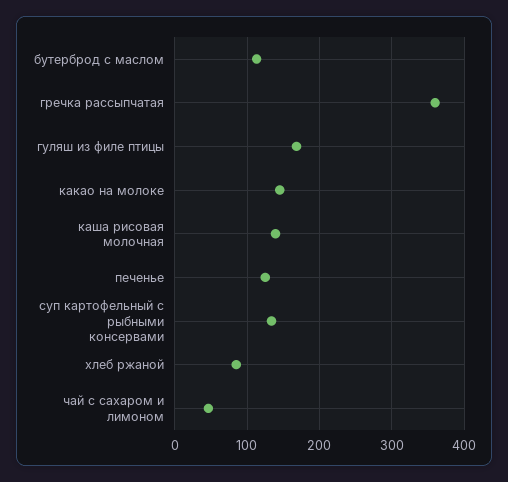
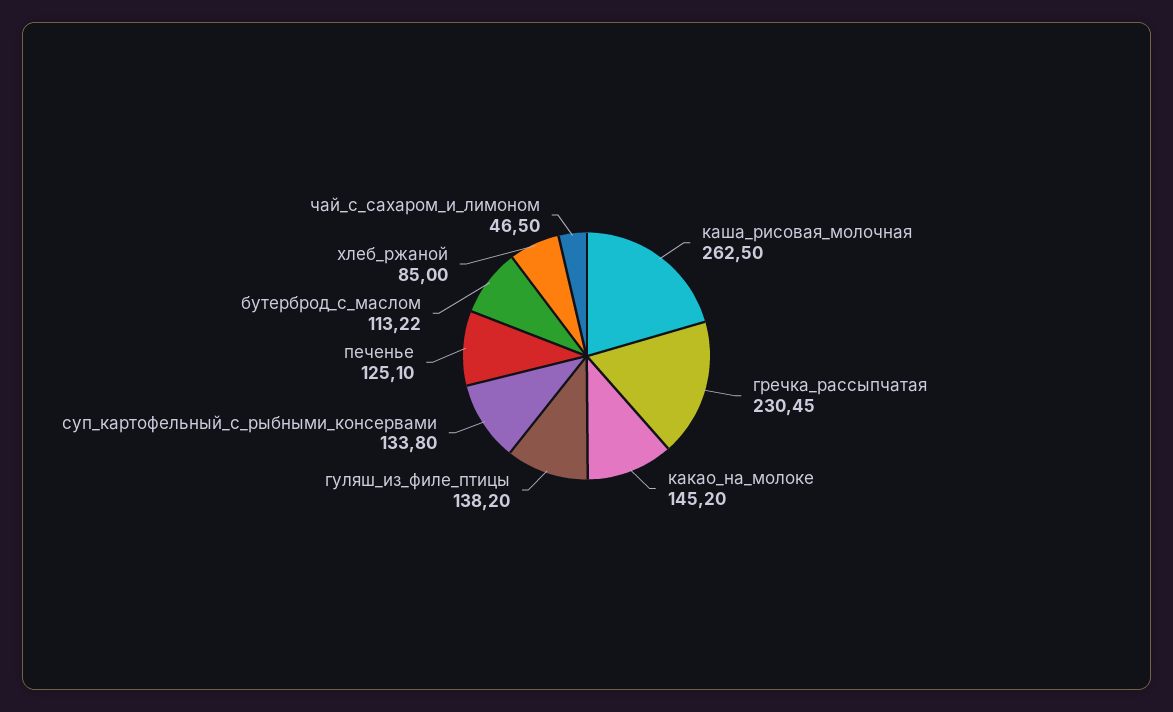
  {
    "бутерброд с маслом": 113.22,
-   "гречка рассыпчатая": 360,
+   "гречка рассыпчатая": 230.45,
-   "гуляш из филе птицы": 170,
+   "гуляш из филе птицы": 138.2,
    "какао на молоке": 145.2,
-   "каша рисовая молочная": 140,
+   "каша рисовая молочная": 262.5,
    "печенье": 125.1,
    "суп картофельный с рыбными консервами": 133.8,
    "хлеб ржаной": 85,
    "чай с сахаром и лимоном": 46.5
  }

